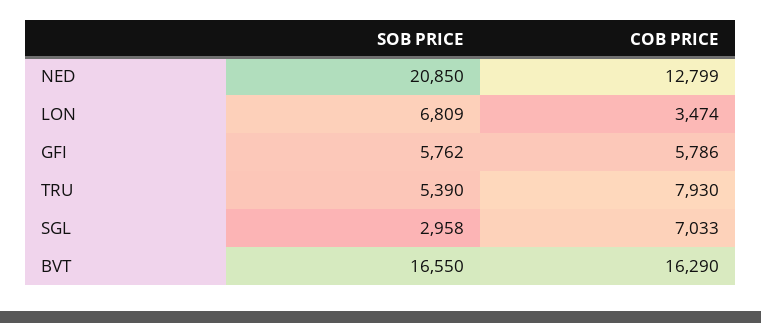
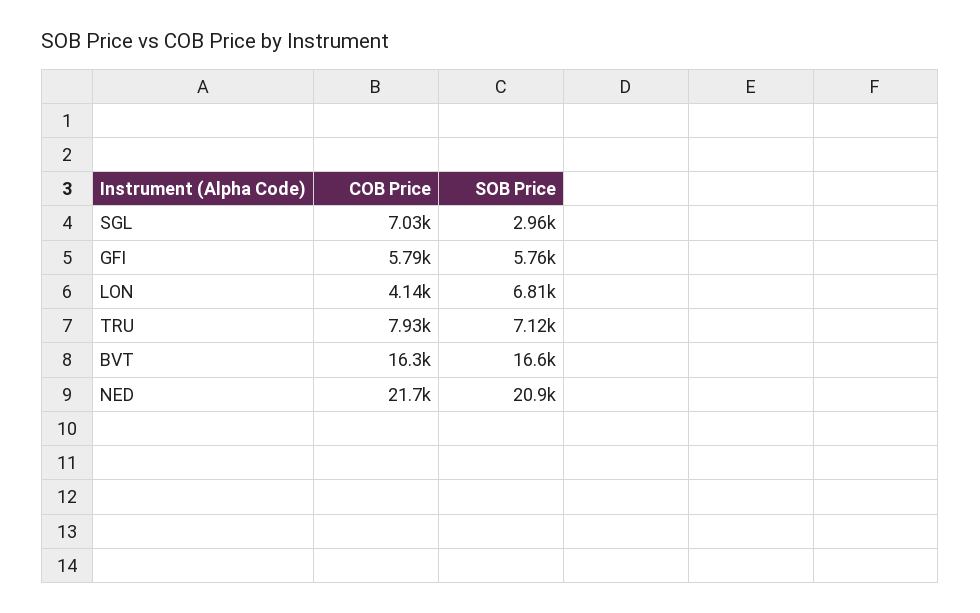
  {
    "SOB PRICE": {
      "NED": 20850,
      "LON": 6809,
      "GFI": 5762,
-     "TRU": 5390,
+     "TRU": 7120,
      "SGL": 2958,
      "BVT": 16550
    },
    "COB PRICE": {
-     "NED": 12799,
+     "NED": 21700,
-     "LON": 3474,
+     "LON": 4140,
      "GFI": 5786,
      "TRU": 7930,
      "SGL": 7033,
      "BVT": 16290
    }
  }

